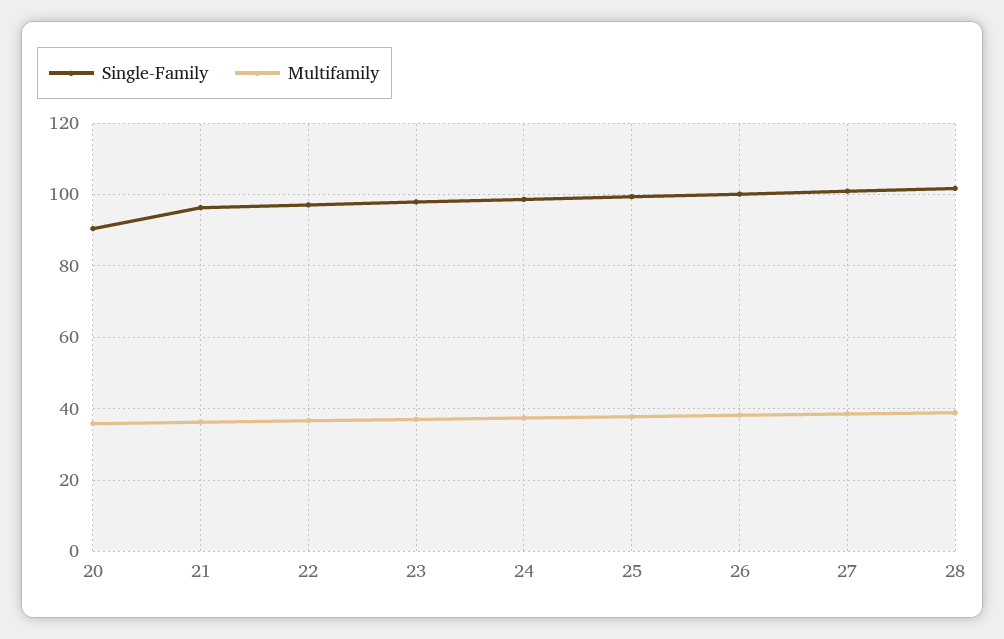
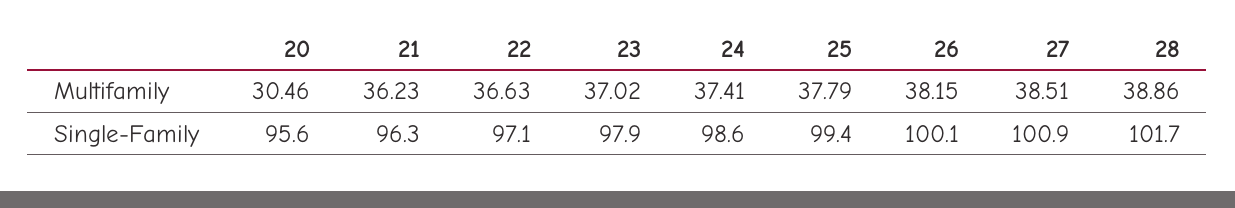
  {
    "Single-Family": {
-     "20": 90,
+     "20": 95.6,
      "21": 96.3,
      "22": 97.1,
      "23": 97.9,
      "24": 98.6,
      "25": 99.4,
      "26": 100.1,
      "27": 100.9,
      "28": 101.7
    },
    "Multifamily": {
-     "20": 36,
+     "20": 30.46,
      "21": 36.23,
      "22": 36.63,
      "23": 37.02,
      "24": 37.41,
      "25": 37.79,
      "26": 38.15,
      "27": 38.51,
      "28": 38.86
    }
  }

